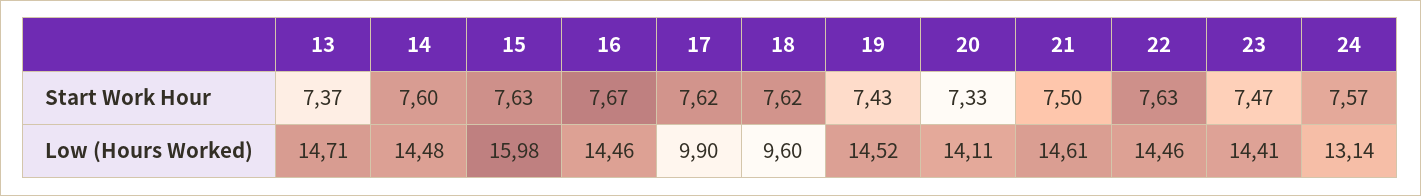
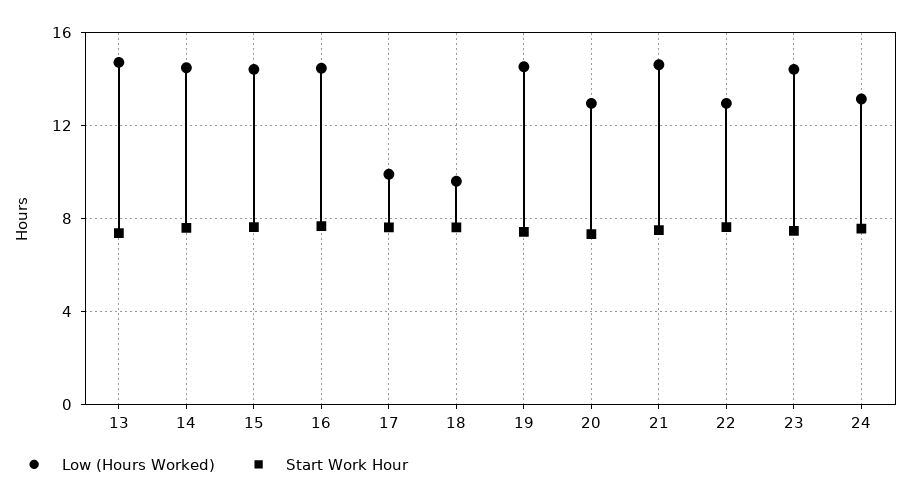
  {
    "Start Work Hour": {
      "13": 7.37,
      "14": 7.6,
      "15": 7.63,
      "16": 7.67,
      "17": 7.62,
      "18": 7.62,
      "19": 7.43,
      "20": 7.33,
      "21": 7.5,
      "22": 7.63,
      "23": 7.47,
      "24": 7.57
    },
    "Low (Hours Worked)": {
      "13": 14.71,
      "14": 14.48,
-     "15": 15.98,
+     "15": 14.5,
      "16": 14.46,
      "17": 9.9,
      "18": 9.6,
      "19": 14.52,
-     "20": 14.11,
+     "20": 13,
      "21": 14.61,
-     "22": 14.46,
+     "22": 13,
      "23": 14.41,
      "24": 13.14
    }
  }

